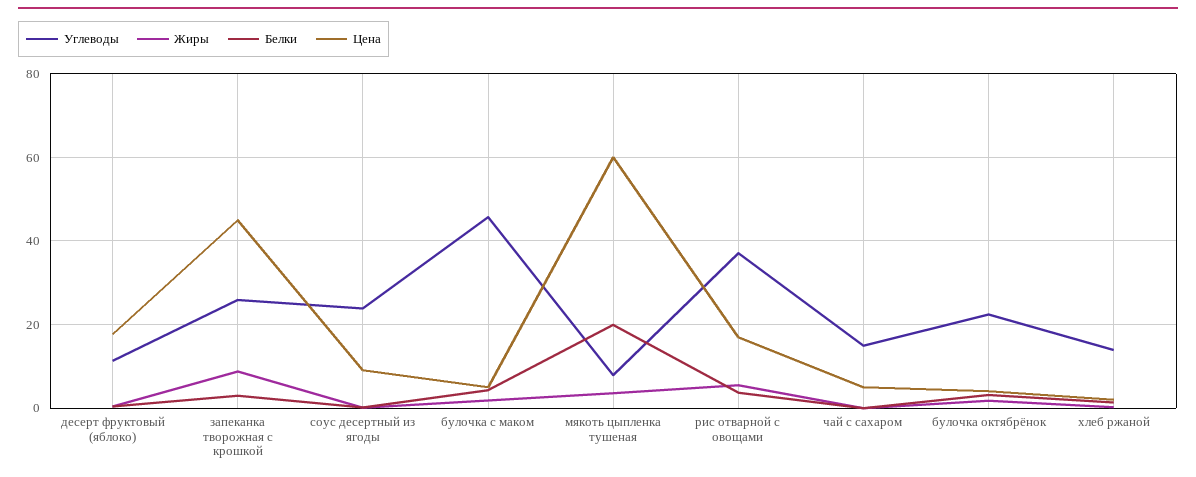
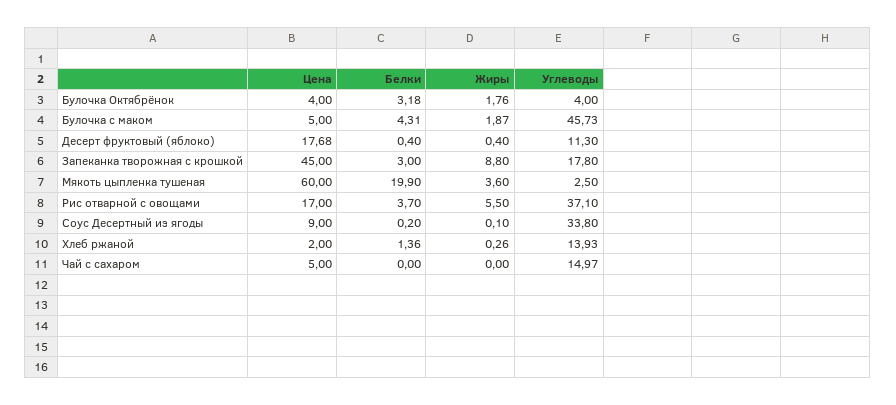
  {
    "Углеводы": {
      "десерт фруктовый (яблоко)": 11.3,
-     "запеканка творожная с крошкой": 26,
+     "запеканка творожная с крошкой": 17.8,
-     "соус десертный из ягоды": 24,
+     "соус десертный из ягоды": 33.8,
      "булочка с маком": 45.73,
-     "мякоть цыпленка тушеная": 8,
+     "мякоть цыпленка тушеная": 2.5,
      "рис отварной с овощами": 37.1,
      "чай с сахаром": 14.97,
-     "булочка октябрёнок": 22,
+     "булочка октябрёнок": 4,
      "хлеб ржаной": 13.93
    },
    "Жиры": {
      "десерт фруктовый (яблоко)": 0.4,
      "запеканка творожная с крошкой": 8.8,
      "соус десертный из ягоды": 0.1,
      "булочка с маком": 1.87,
      "мякоть цыпленка тушеная": 3.6,
      "рис отварной с овощами": 5.5,
      "чай с сахаром": 0,
      "булочка октябрёнок": 1.76,
      "хлеб ржаной": 0.26
    },
    "Белки": {
      "десерт фруктовый (яблоко)": 0.4,
      "запеканка творожная с крошкой": 3,
      "соус десертный из ягоды": 0.2,
      "булочка с маком": 4.31,
      "мякоть цыпленка тушеная": 19.9,
      "рис отварной с овощами": 3.7,
      "чай с сахаром": 0,
      "булочка октябрёнок": 3.18,
      "хлеб ржаной": 1.36
    },
    "Цена": {
      "десерт фруктовый (яблоко)": 17.68,
      "запеканка творожная с крошкой": 45,
      "соус десертный из ягоды": 9,
      "булочка с маком": 5,
      "мякоть цыпленка тушеная": 60,
      "рис отварной с овощами": 17,
      "чай с сахаром": 5,
      "булочка октябрёнок": 4,
      "хлеб ржаной": 2
    }
  }

